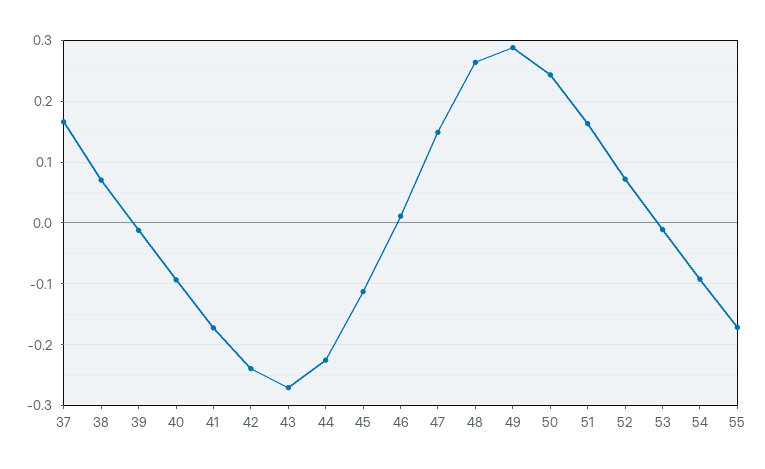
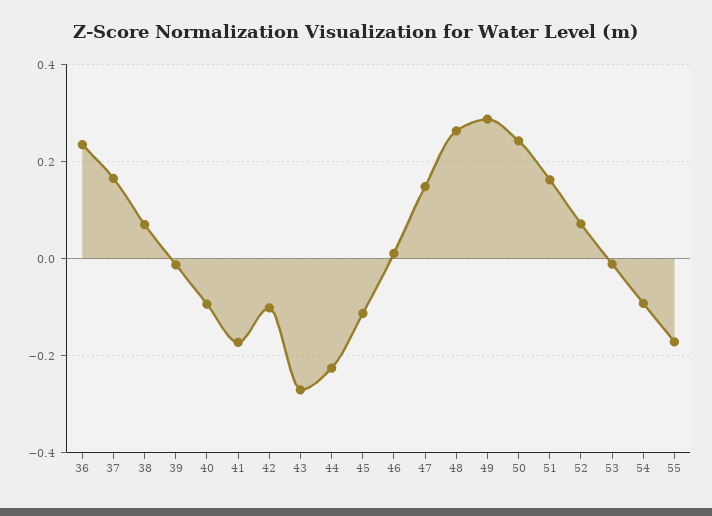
  {
    "37": 0.17,
    "38": 0.07,
    "39": -0.01,
    "40": -0.09,
    "41": -0.17,
-   "42": -0.24,
+   "42": -0.1,
    "43": -0.27,
    "44": -0.23,
    "45": -0.11,
    "46": 0.01,
    "47": 0.15,
    "48": 0.26,
    "49": 0.29,
    "50": 0.24,
    "51": 0.16,
    "52": 0.07,
    "53": -0.01,
    "54": -0.09,
-   "55": -0.17
+   "55": -0.17,
+   "36": 0.24
  }

